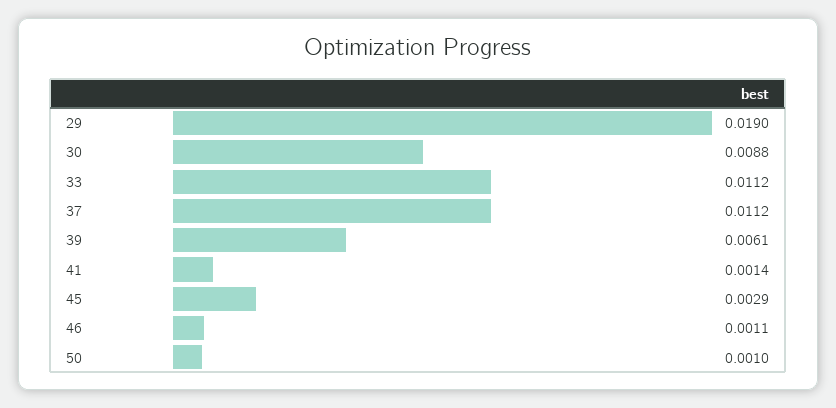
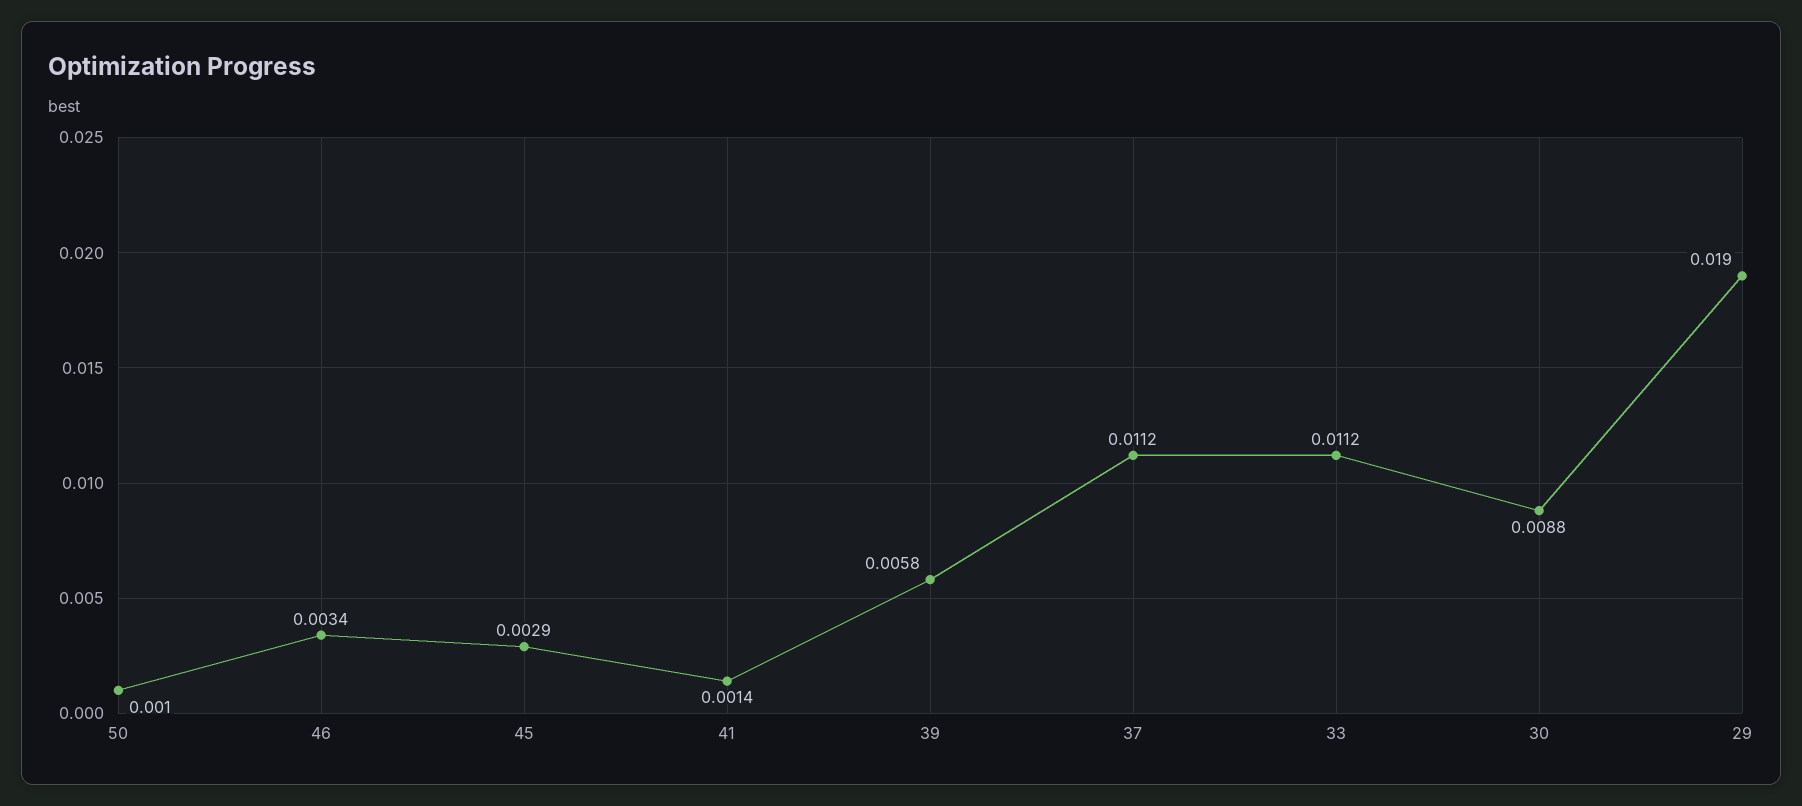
  {
    "29": 0.019,
    "30": 0.0088,
    "33": 0.0112,
    "37": 0.0112,
-   "39": 0.0061,
+   "39": 0.0058,
    "41": 0.0014,
    "45": 0.0029,
-   "46": 0.0011,
+   "46": 0.0034,
    "50": 0.001
  }

